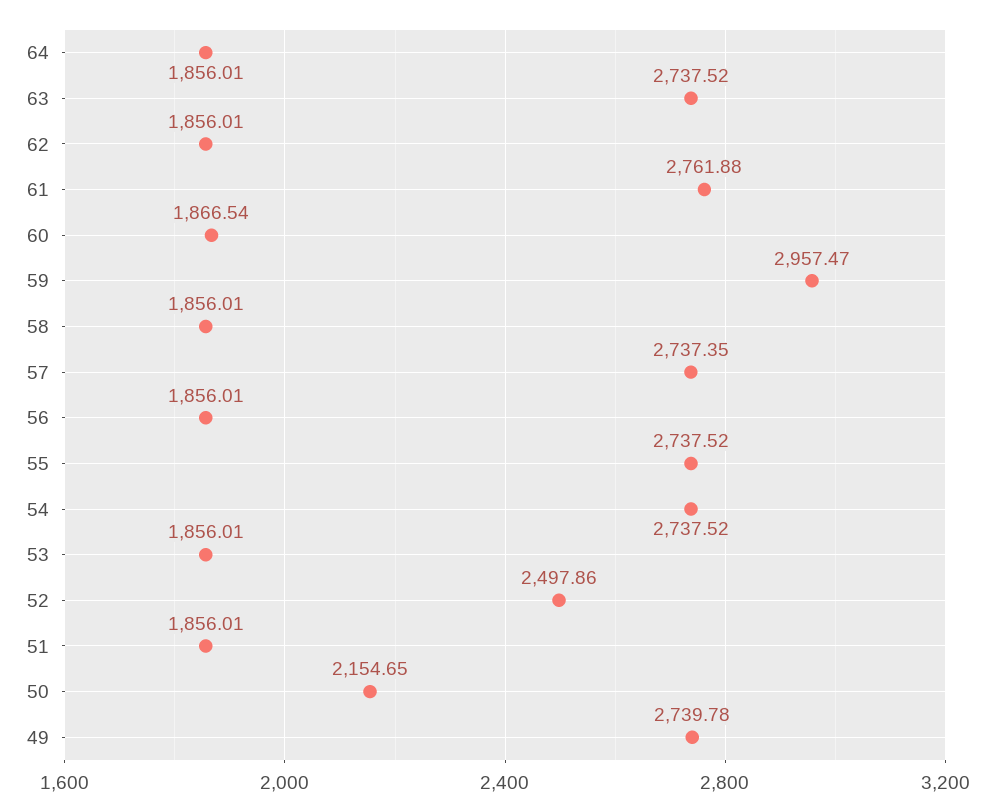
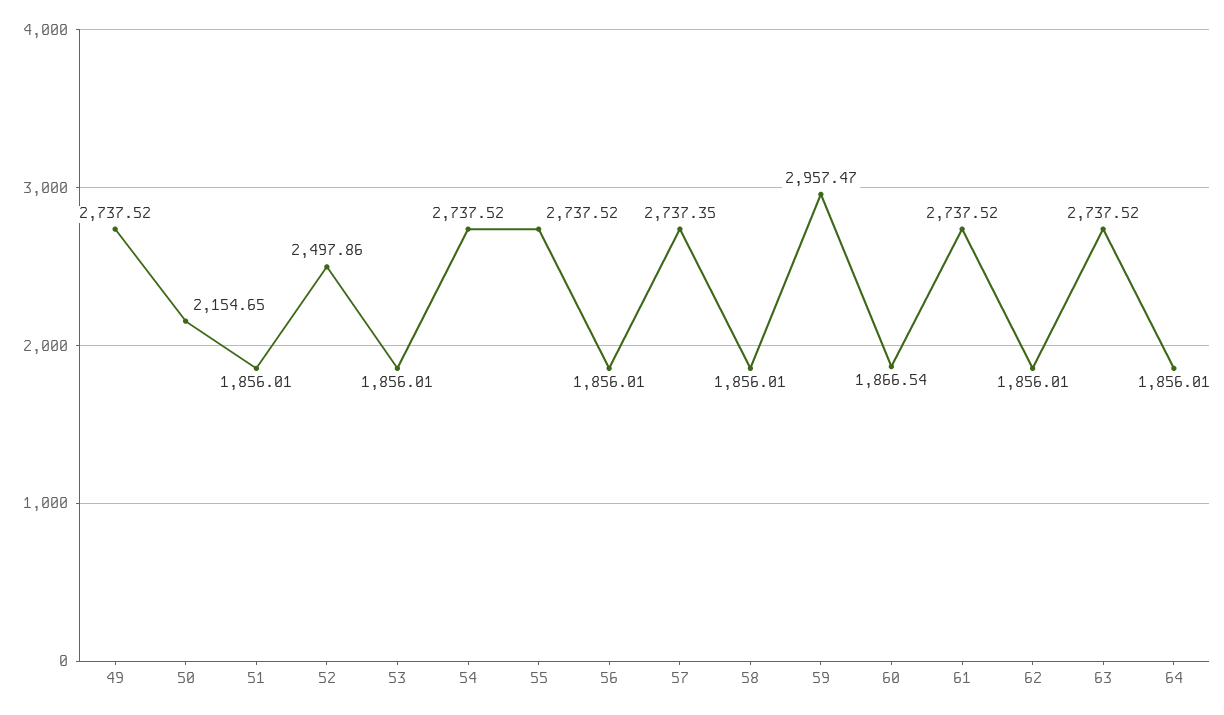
  {
    "64": 1856.01,
    "63": 2737.52,
    "62": 1856.01,
-   "61": 2761.88,
+   "61": 2737.52,
    "60": 1866.54,
    "59": 2957.47,
    "58": 1856.01,
    "57": 2737.35,
    "56": 1856.01,
    "55": 2737.52,
    "54": 2737.52,
    "53": 1856.01,
    "52": 2497.86,
    "51": 1856.01,
    "50": 2154.65,
-   "49": 2739.78
+   "49": 2737.52
  }

